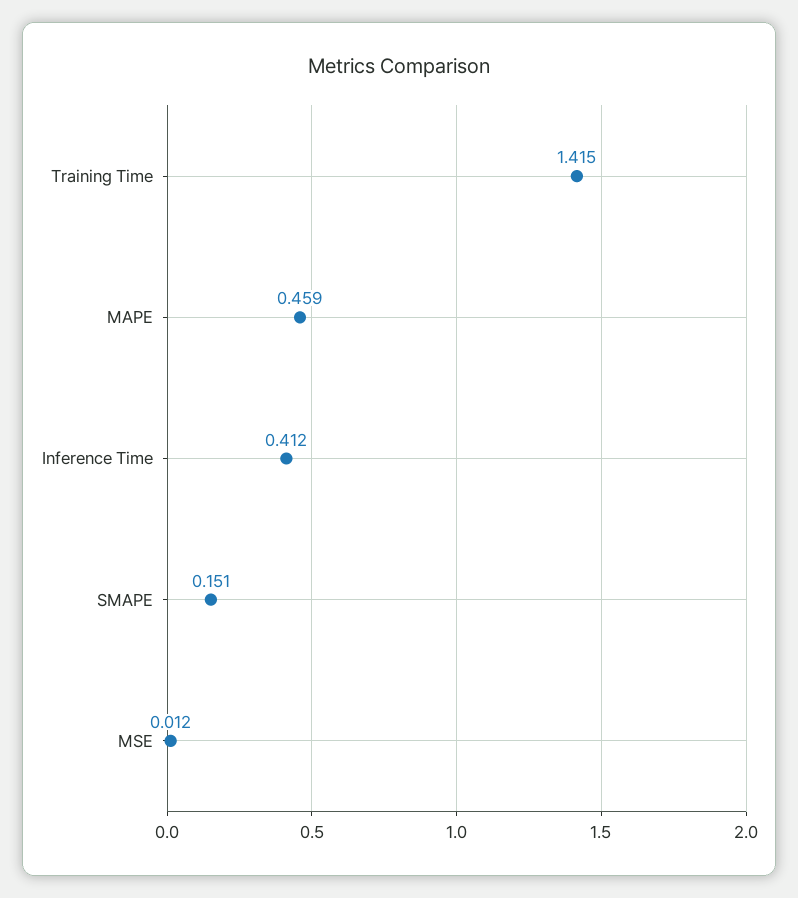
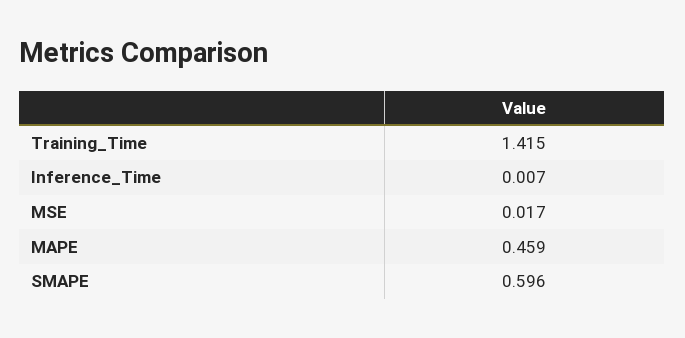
  {
    "Training Time": 1.415,
    "MAPE": 0.459,
-   "Inference Time": 0.412,
+   "Inference Time": 0.007,
-   "SMAPE": 0.151,
+   "SMAPE": 0.596,
-   "MSE": 0.012
+   "MSE": 0.017
  }

